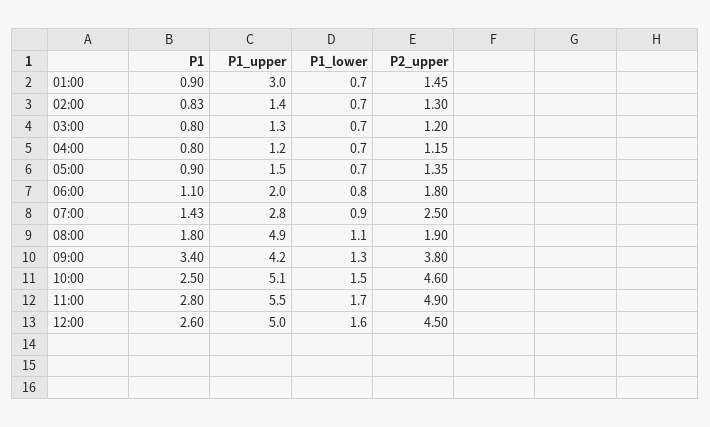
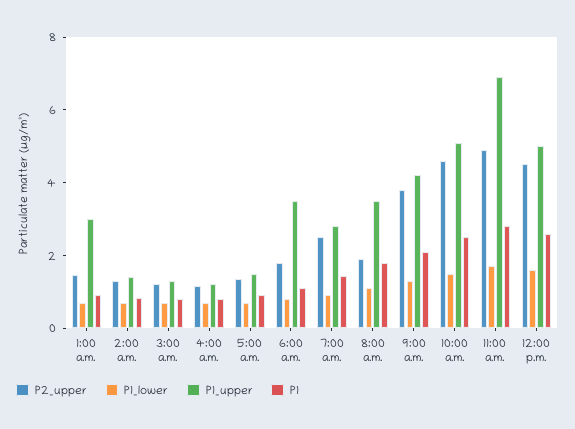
  {
    "P1": {
      "01:00": 0.9,
      "02:00": 0.83,
      "03:00": 0.8,
      "04:00": 0.8,
      "05:00": 0.9,
      "06:00": 1.1,
      "07:00": 1.43,
      "08:00": 1.8,
-     "09:00": 3.4,
+     "09:00": 2,
      "10:00": 2.5,
      "11:00": 2.8,
      "12:00": 2.6
    },
    "P1_upper": {
      "01:00": 3,
      "02:00": 1.4,
      "03:00": 1.3,
      "04:00": 1.2,
      "05:00": 1.5,
-     "06:00": 2,
+     "06:00": 3.5,
      "07:00": 2.8,
-     "08:00": 4.9,
+     "08:00": 3.5,
      "09:00": 4.2,
      "10:00": 5.1,
-     "11:00": 5.5,
+     "11:00": 7,
      "12:00": 5
    },
    "P1_lower": {
      "01:00": 0.7,
      "02:00": 0.7,
      "03:00": 0.7,
      "04:00": 0.7,
      "05:00": 0.7,
      "06:00": 0.8,
      "07:00": 0.9,
      "08:00": 1.1,
      "09:00": 1.3,
      "10:00": 1.5,
      "11:00": 1.7,
      "12:00": 1.6
    },
    "P2_upper": {
      "01:00": 1.45,
      "02:00": 1.3,
      "03:00": 1.2,
      "04:00": 1.15,
      "05:00": 1.35,
      "06:00": 1.8,
      "07:00": 2.5,
      "08:00": 1.9,
      "09:00": 3.8,
      "10:00": 4.6,
      "11:00": 4.9,
      "12:00": 4.5
    }
  }

